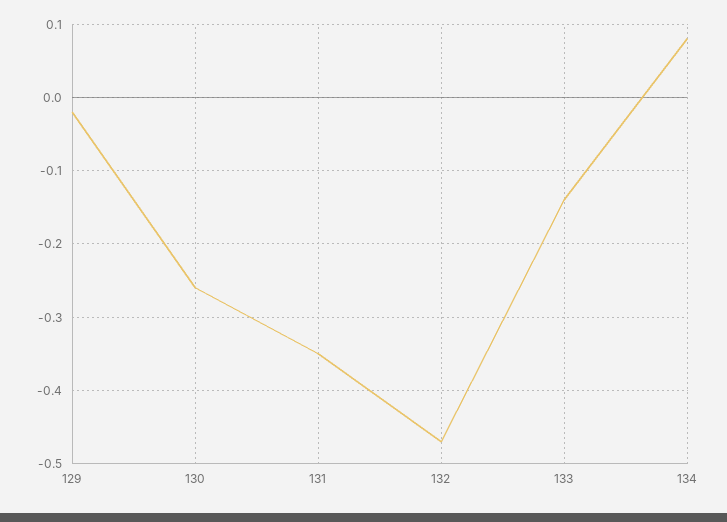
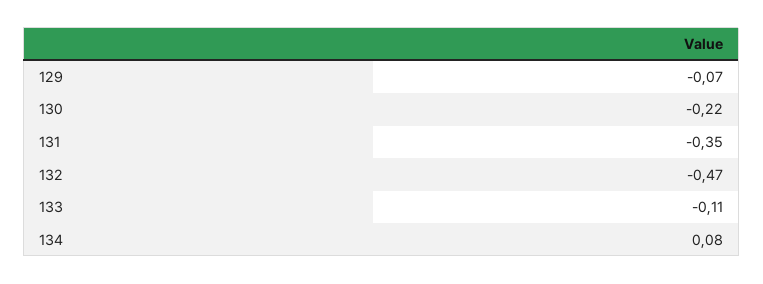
  {
-   "129": -0.02,
+   "129": -0.07,
-   "130": -0.26,
+   "130": -0.22,
    "131": -0.35,
    "132": -0.47,
-   "133": -0.14,
+   "133": -0.11,
    "134": 0.08
  }

